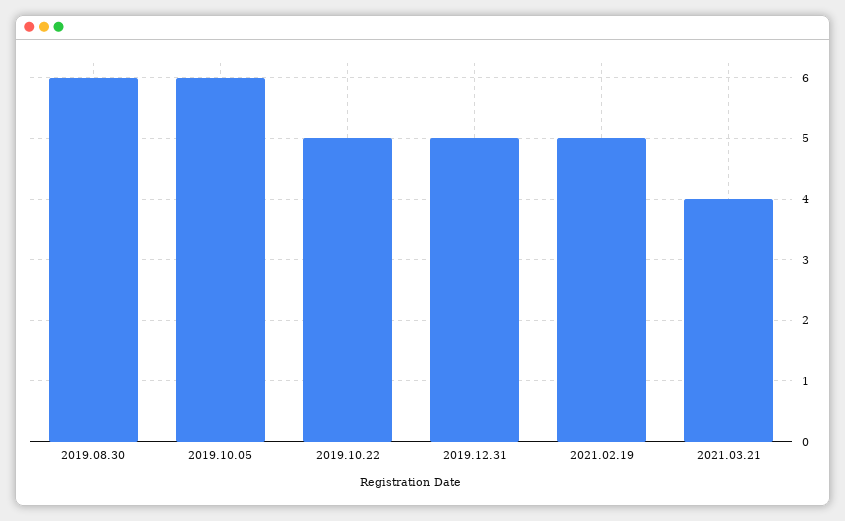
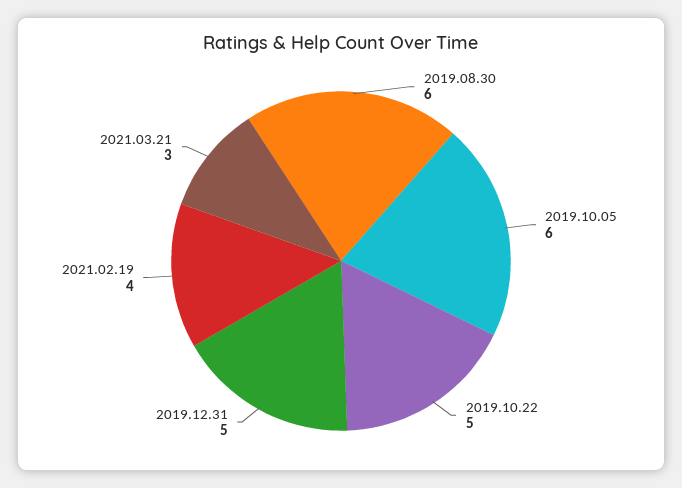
  {
    "2019.08.30": 6,
    "2019.10.05": 6,
    "2019.10.22": 5,
    "2019.12.31": 5,
-   "2021.02.19": 5,
+   "2021.02.19": 4,
-   "2021.03.21": 4
+   "2021.03.21": 3
  }

